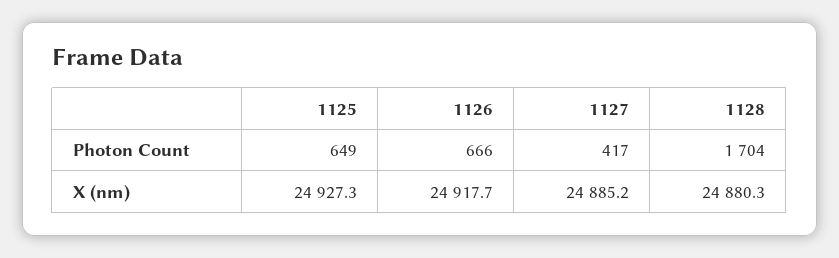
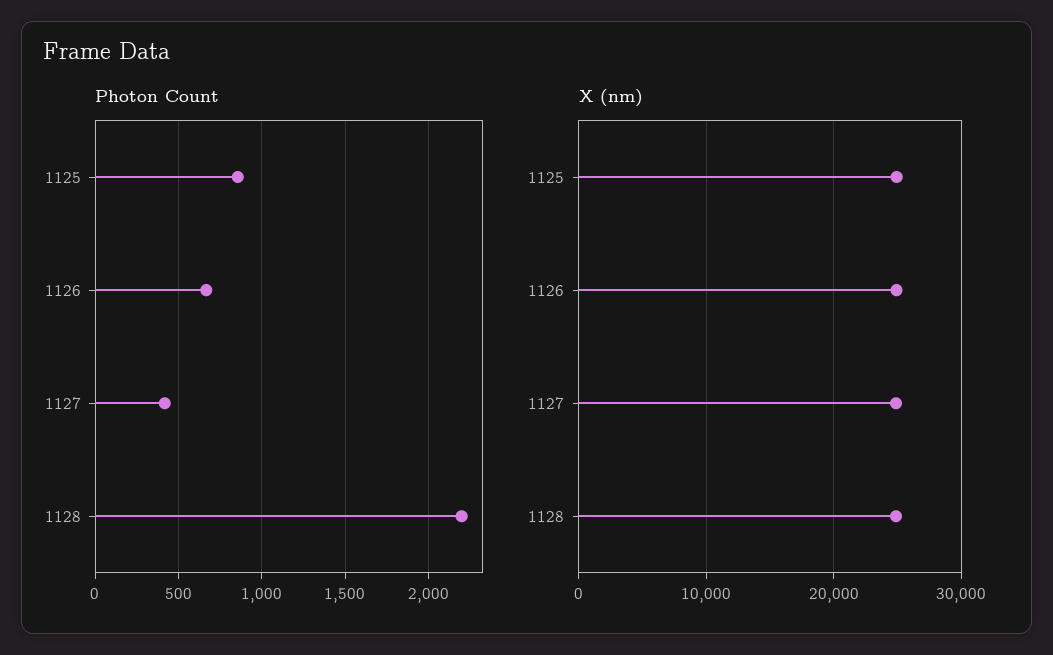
  {
    "Photon Count": {
-     "1125": 649,
+     "1125": 850,
      "1126": 666,
      "1127": 417,
-     "1128": 1704
+     "1128": 2200
    },
    "X (nm)": {
      "1125": 24927.3,
      "1126": 24917.7,
      "1127": 24885.2,
      "1128": 24880.3
    }
  }

